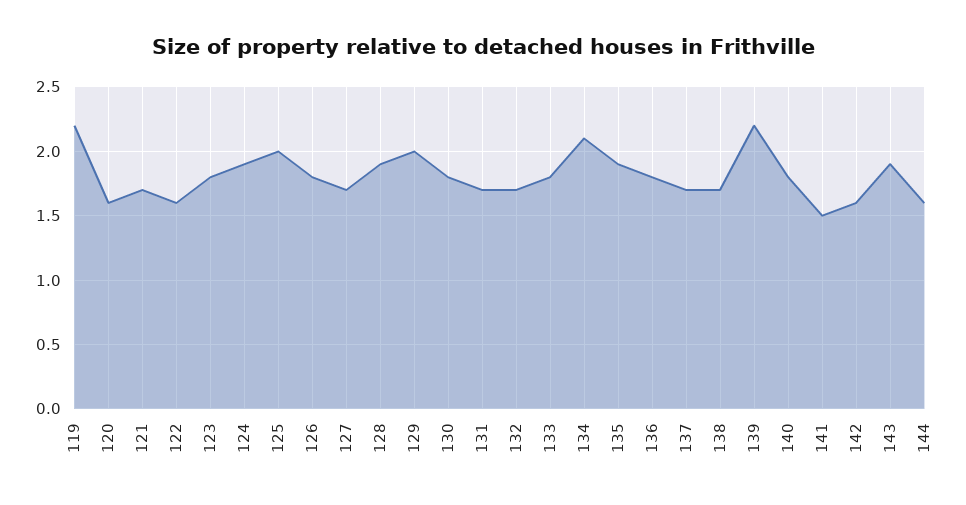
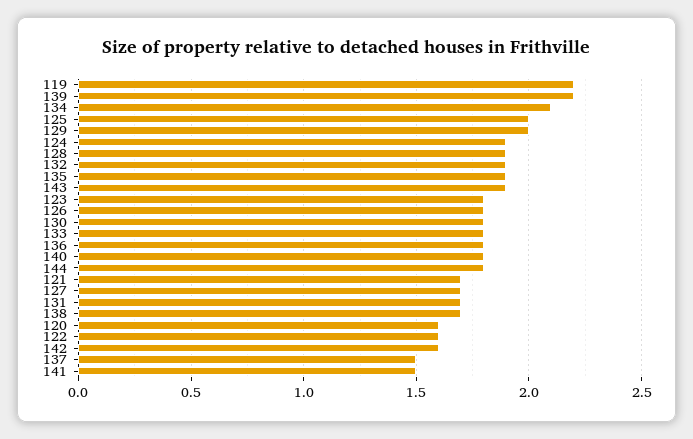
  {
    "119": 2.2,
    "120": 1.6,
    "121": 1.7,
    "122": 1.6,
    "123": 1.8,
    "124": 1.9,
    "125": 2,
    "126": 1.8,
    "127": 1.7,
    "128": 1.9,
    "129": 2,
    "130": 1.8,
    "131": 1.7,
-   "132": 1.7,
+   "132": 1.9,
    "133": 1.8,
    "134": 2.1,
    "135": 1.9,
    "136": 1.8,
-   "137": 1.7,
+   "137": 1.5,
    "138": 1.7,
    "139": 2.2,
    "140": 1.8,
    "141": 1.5,
    "142": 1.6,
    "143": 1.9,
-   "144": 1.6
+   "144": 1.8
  }

